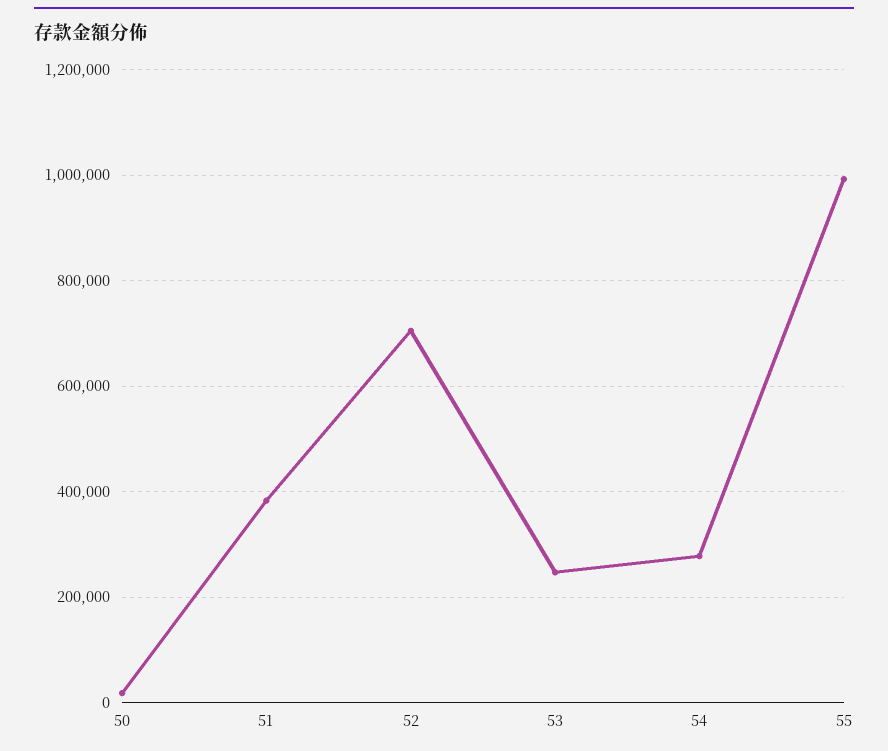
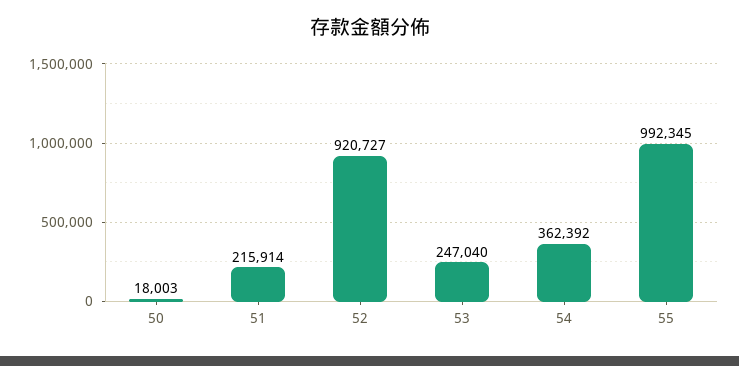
  {
    "50": 18003,
-   "51": 380000,
+   "51": 215914,
-   "52": 700000,
+   "52": 920727,
    "53": 247040,
-   "54": 280000,
+   "54": 362392,
    "55": 992345
  }

